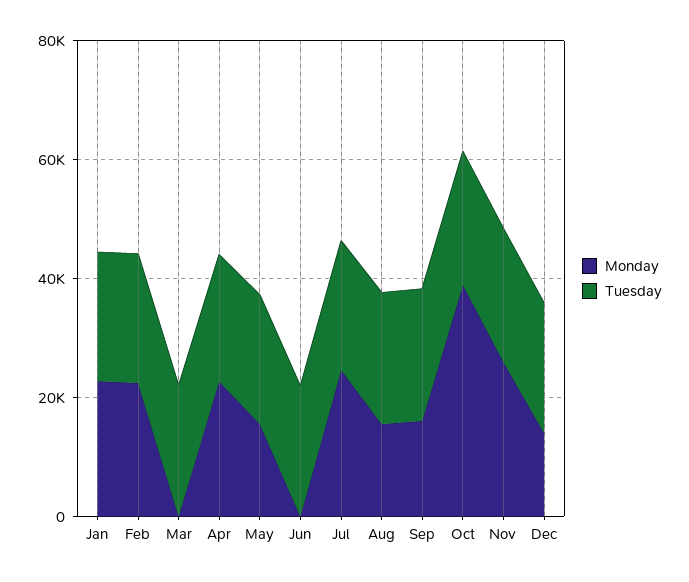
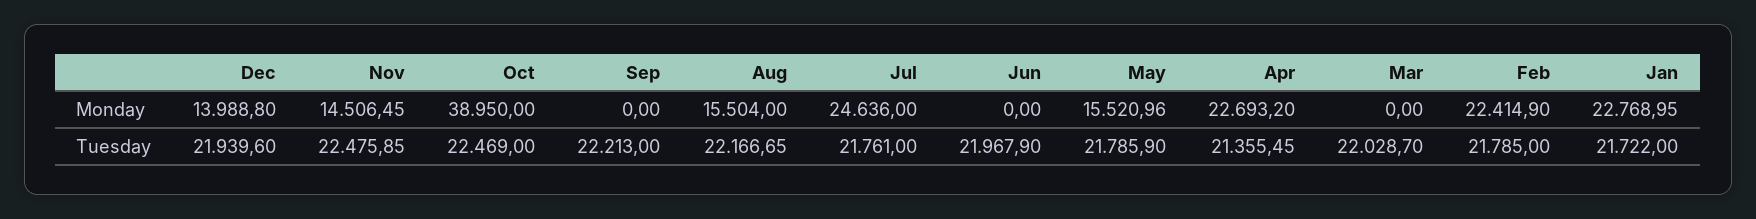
  {
    "Monday": {
      "Jan": 22768.95,
      "Feb": 22414.9,
      "Mar": 0,
      "Apr": 22693.2,
      "May": 15520.96,
      "Jun": 0,
      "Jul": 24636,
      "Aug": 15504,
-     "Sep": 15000,
+     "Sep": 0,
      "Oct": 38950,
-     "Nov": 25000,
+     "Nov": 14506.45,
      "Dec": 13988.8
    },
    "Tuesday": {
      "Jan": 21722,
      "Feb": 21785,
      "Mar": 22028.7,
      "Apr": 21355.45,
      "May": 21785.9,
      "Jun": 21967.9,
      "Jul": 21761,
      "Aug": 22166.65,
      "Sep": 22213,
      "Oct": 22469,
      "Nov": 22475.85,
      "Dec": 21939.6
    }
  }

